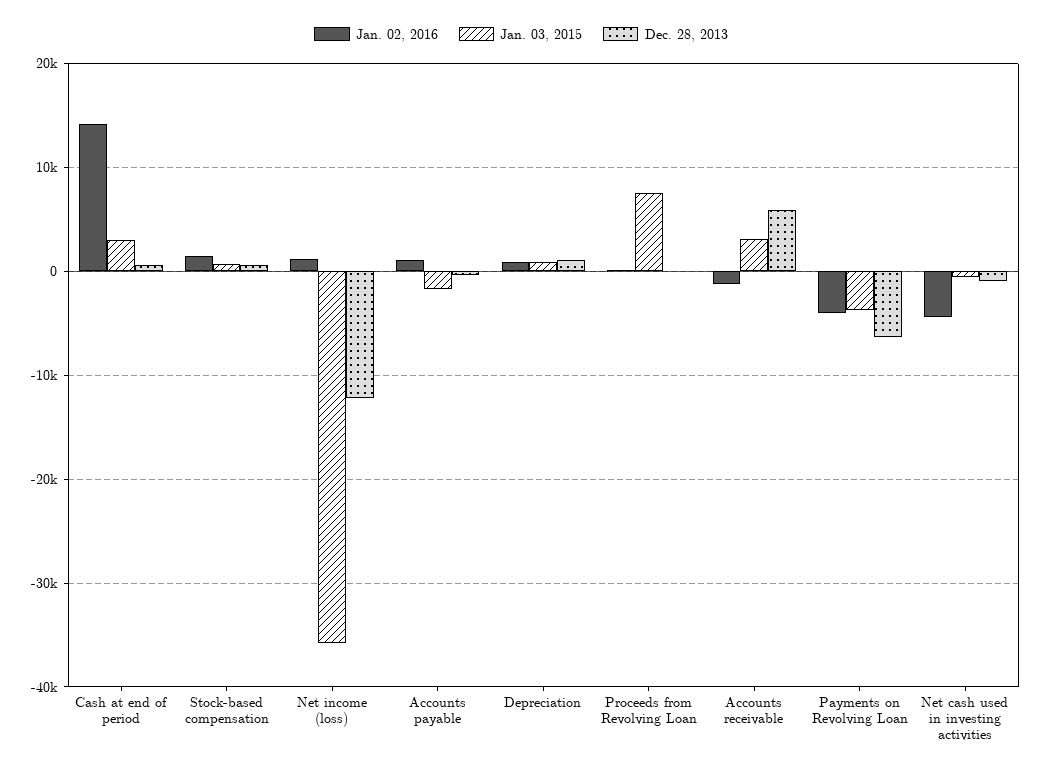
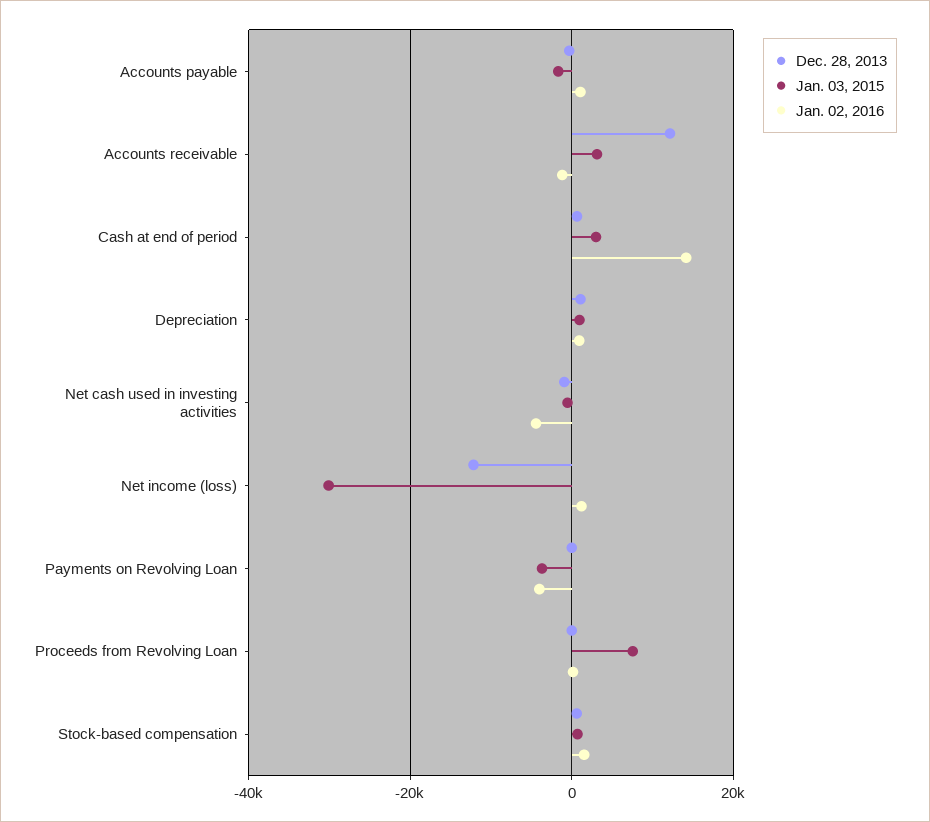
  {
    "Jan. 02, 2016": {
      "Cash at end of period": 14000,
      "Stock-based compensation": 2000,
      "Net income (loss)": 1000,
      "Accounts payable": 1000,
      "Depreciation": 1000,
      "Proceeds from Revolving Loan": 0,
      "Accounts receivable": -1000,
      "Payments on Revolving Loan": -4000,
      "Net cash used in investing activities": -4000
    },
    "Jan. 03, 2015": {
      "Cash at end of period": 3000,
      "Stock-based compensation": 1000,
-     "Net income (loss)": -36000,
+     "Net income (loss)": -30000,
      "Accounts payable": -2000,
      "Depreciation": 1000,
      "Proceeds from Revolving Loan": 8000,
      "Accounts receivable": 3000,
      "Payments on Revolving Loan": -4000,
      "Net cash used in investing activities": -1000
    },
    "Dec. 28, 2013": {
      "Cash at end of period": 1000,
      "Stock-based compensation": 1000,
      "Net income (loss)": -12000,
      "Accounts payable": 0,
      "Depreciation": 1000,
      "Proceeds from Revolving Loan": 0,
-     "Accounts receivable": 6000,
+     "Accounts receivable": 12000,
-     "Payments on Revolving Loan": -6000,
+     "Payments on Revolving Loan": 0,
      "Net cash used in investing activities": -1000
    }
  }

